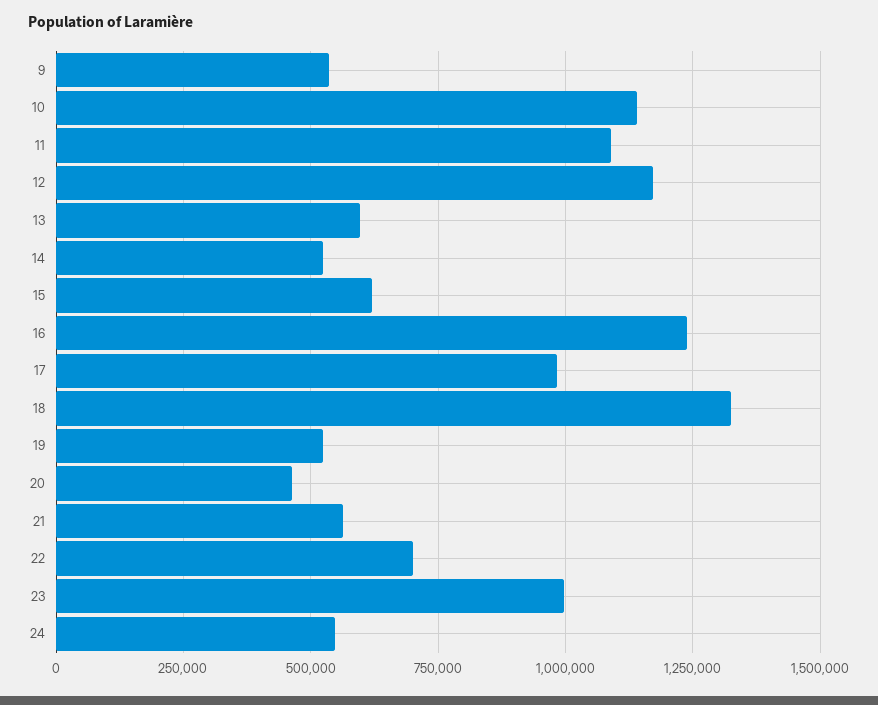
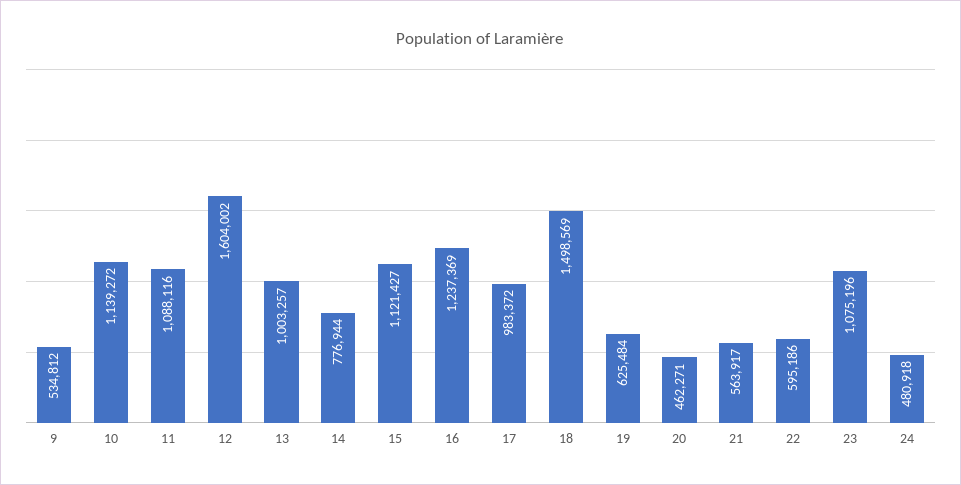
  {
    "9": 534812,
    "10": 1139272,
    "11": 1088116,
-   "12": 1175000,
+   "12": 1604002,
-   "13": 600000,
+   "13": 1003257,
-   "14": 525000,
+   "14": 776944,
-   "15": 625000,
+   "15": 1121427,
    "16": 1237369,
    "17": 983372,
-   "18": 1325000,
+   "18": 1498569,
-   "19": 525000,
+   "19": 625484,
    "20": 462271,
    "21": 563917,
-   "22": 700000,
+   "22": 595186,
-   "23": 1000000,
+   "23": 1075196,
-   "24": 550000
+   "24": 480918
  }

